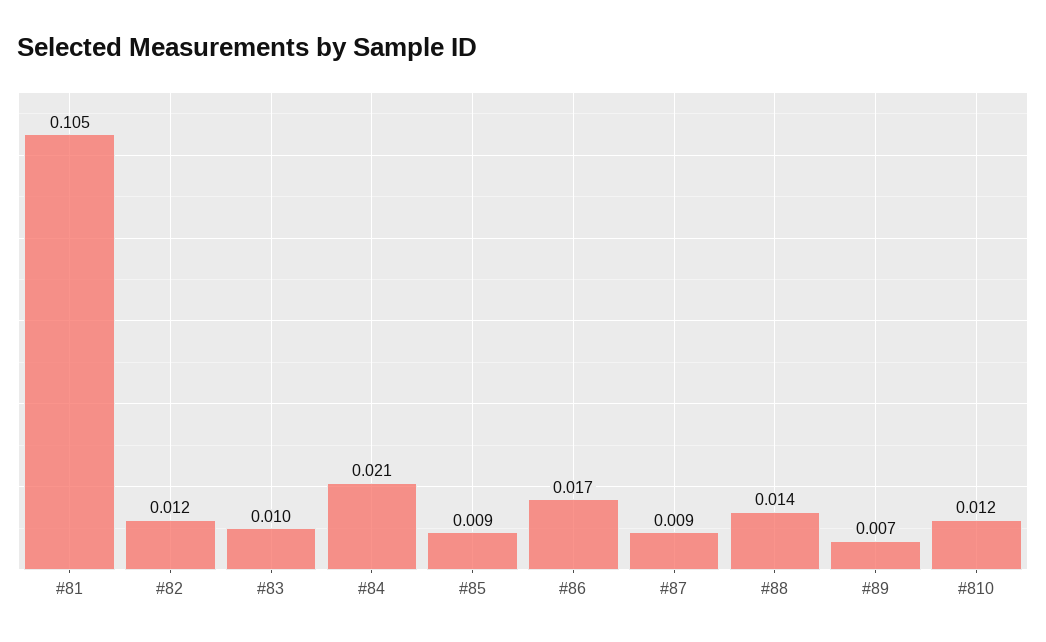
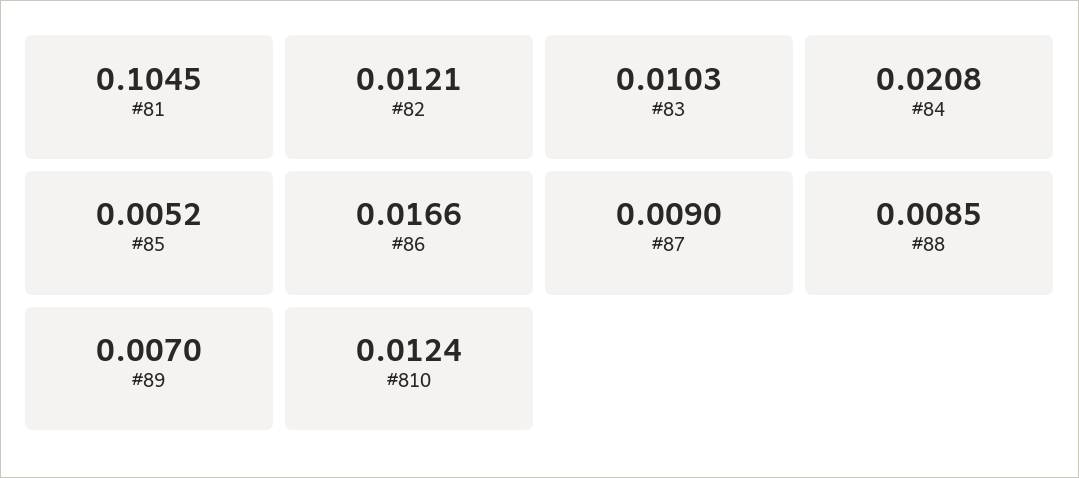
  {
    "#81": 0.1045,
    "#82": 0.0121,
    "#83": 0.0103,
    "#84": 0.0208,
-   "#85": 0.009,
+   "#85": 0.0052,
    "#86": 0.0166,
    "#87": 0.009,
-   "#88": 0.014,
+   "#88": 0.0085,
    "#89": 0.007,
    "#810": 0.0124
  }

